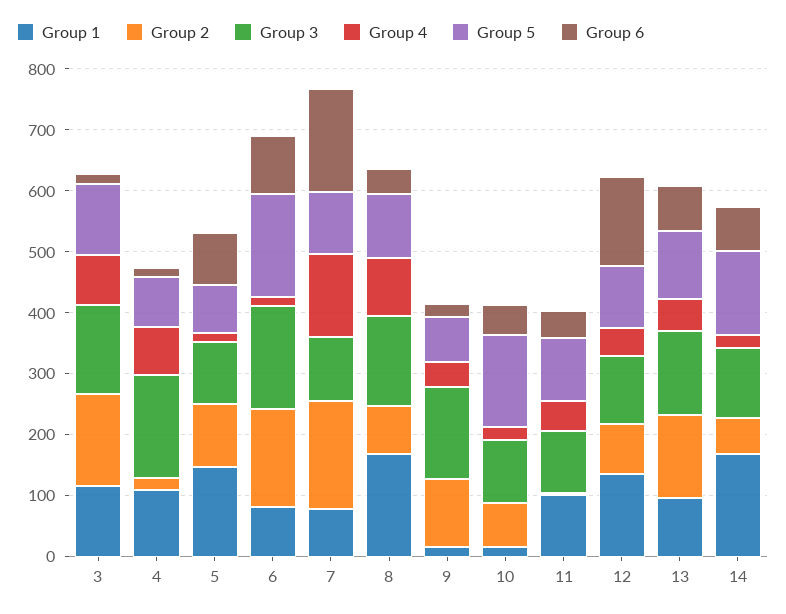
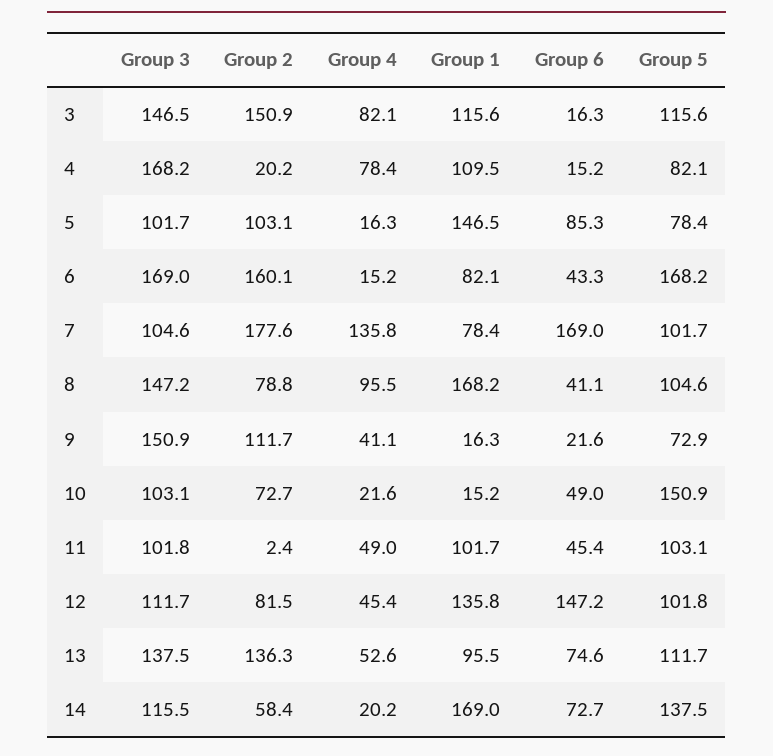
  {
    "Group 1": {
      "3": 115.6,
      "4": 109.5,
      "5": 146.5,
      "6": 82.1,
      "7": 78.4,
      "8": 168.2,
      "9": 16.3,
      "10": 15.2,
      "11": 101.7,
      "12": 135.8,
      "13": 95.5,
      "14": 169
    },
    "Group 2": {
      "3": 150.9,
      "4": 20.2,
      "5": 103.1,
      "6": 160.1,
      "7": 177.6,
      "8": 78.8,
      "9": 111.7,
      "10": 72.7,
      "11": 2.4,
      "12": 81.5,
      "13": 136.3,
      "14": 58.4
    },
    "Group 3": {
      "3": 146.5,
      "4": 168.2,
      "5": 101.7,
      "6": 169,
      "7": 104.6,
      "8": 147.2,
      "9": 150.9,
      "10": 103.1,
      "11": 101.8,
      "12": 111.7,
      "13": 137.5,
      "14": 115.5
    },
    "Group 4": {
      "3": 82.1,
      "4": 78.4,
      "5": 16.3,
      "6": 15.2,
      "7": 135.8,
      "8": 95.5,
      "9": 41.1,
      "10": 21.6,
      "11": 49,
      "12": 45.4,
      "13": 52.6,
      "14": 20.2
    },
    "Group 5": {
      "3": 115.6,
      "4": 82.1,
      "5": 78.4,
      "6": 168.2,
      "7": 101.7,
      "8": 104.6,
      "9": 72.9,
      "10": 150.9,
      "11": 103.1,
      "12": 101.8,
      "13": 111.7,
      "14": 137.5
    },
    "Group 6": {
      "3": 16.3,
      "4": 15.2,
      "5": 85.3,
-     "6": 100,
+     "6": 43.3,
      "7": 169,
      "8": 41.1,
      "9": 21.6,
      "10": 49,
      "11": 45.4,
      "12": 147.2,
      "13": 74.6,
      "14": 72.7
    }
  }

